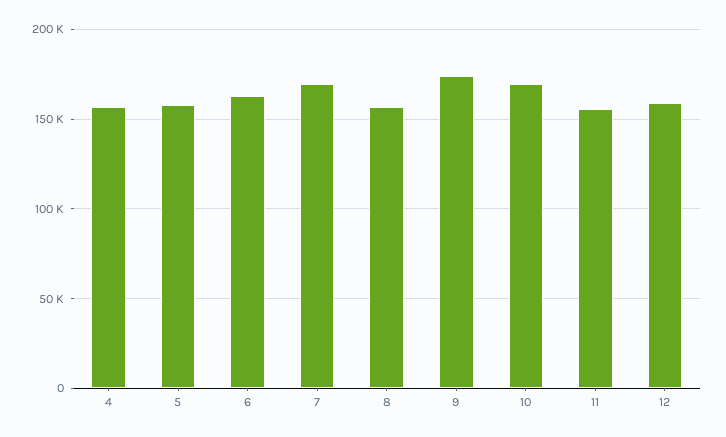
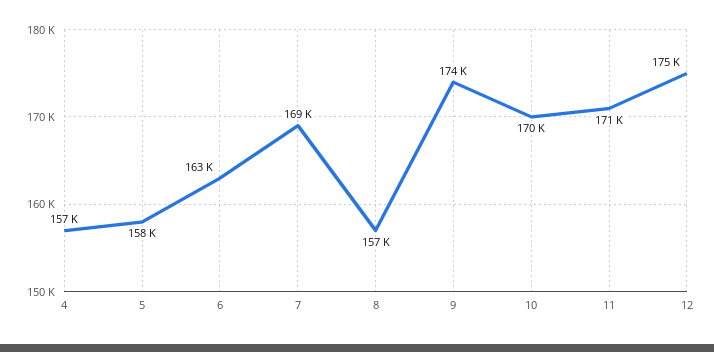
  {
    "4": 157000,
    "5": 158000,
    "6": 163000,
    "7": 169000,
    "8": 157000,
    "9": 174000,
    "10": 170000,
-   "11": 155000,
+   "11": 171000,
-   "12": 160000
+   "12": 175000
  }

